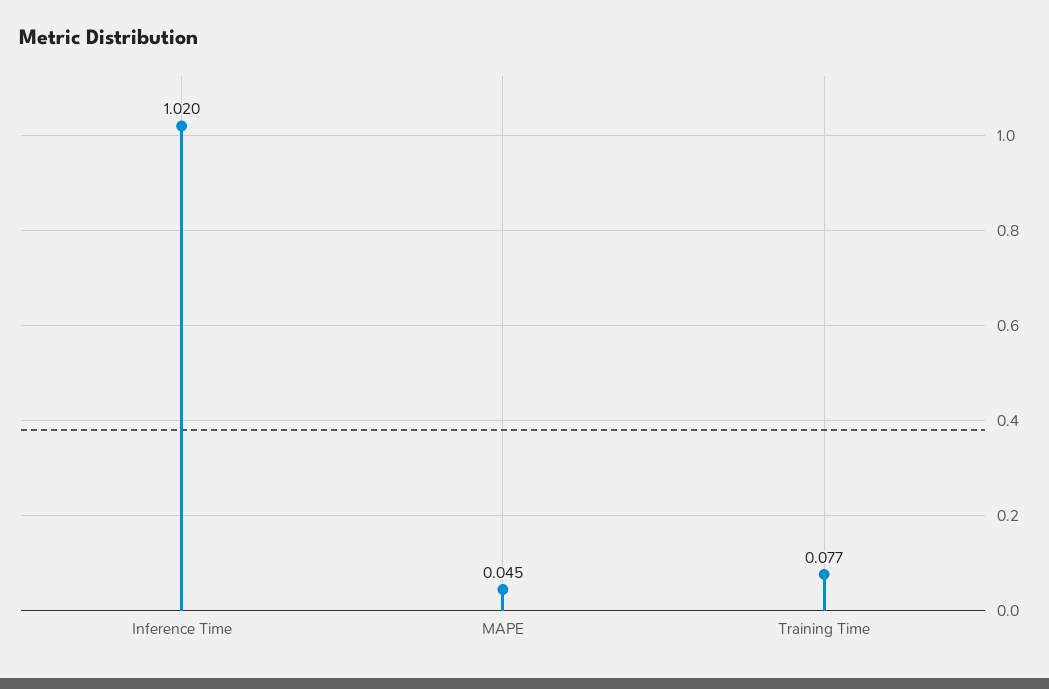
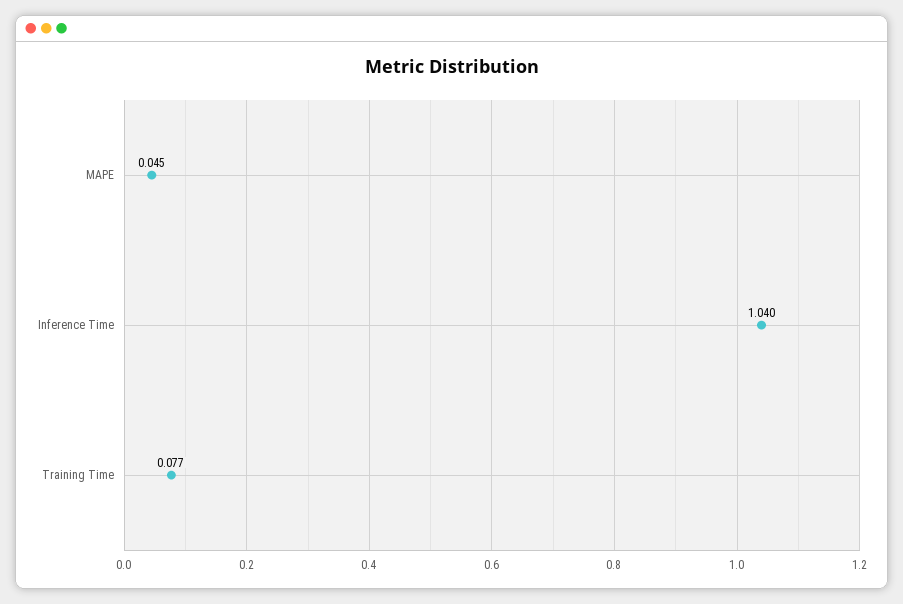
  {
-   "Inference Time": 1.02,
+   "Inference Time": 1.04,
    "MAPE": 0.045,
    "Training Time": 0.077
  }

